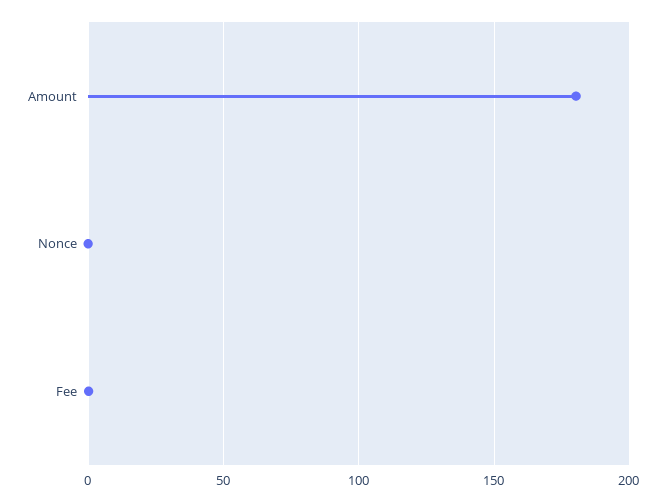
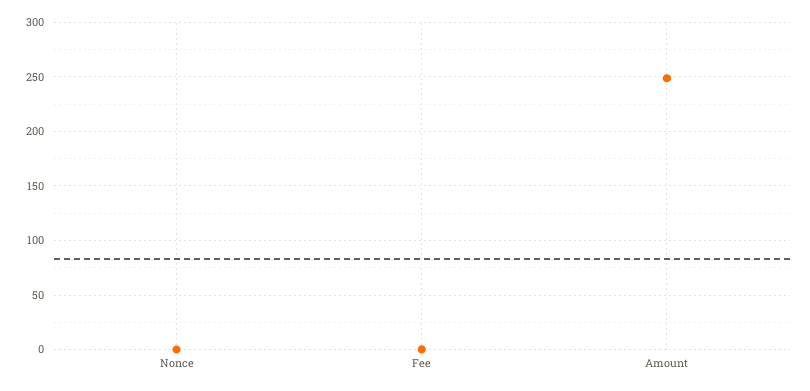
  {
-   "Amount": 180,
+   "Amount": 250,
    "Nonce": 0,
    "Fee": 0
  }

